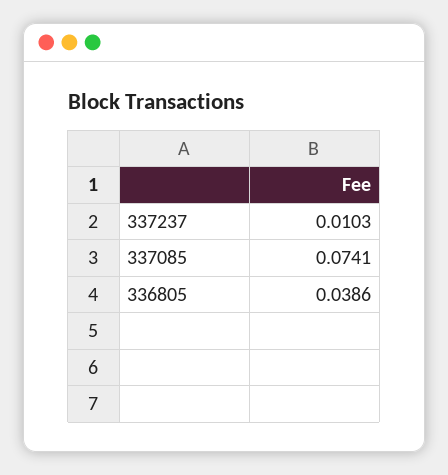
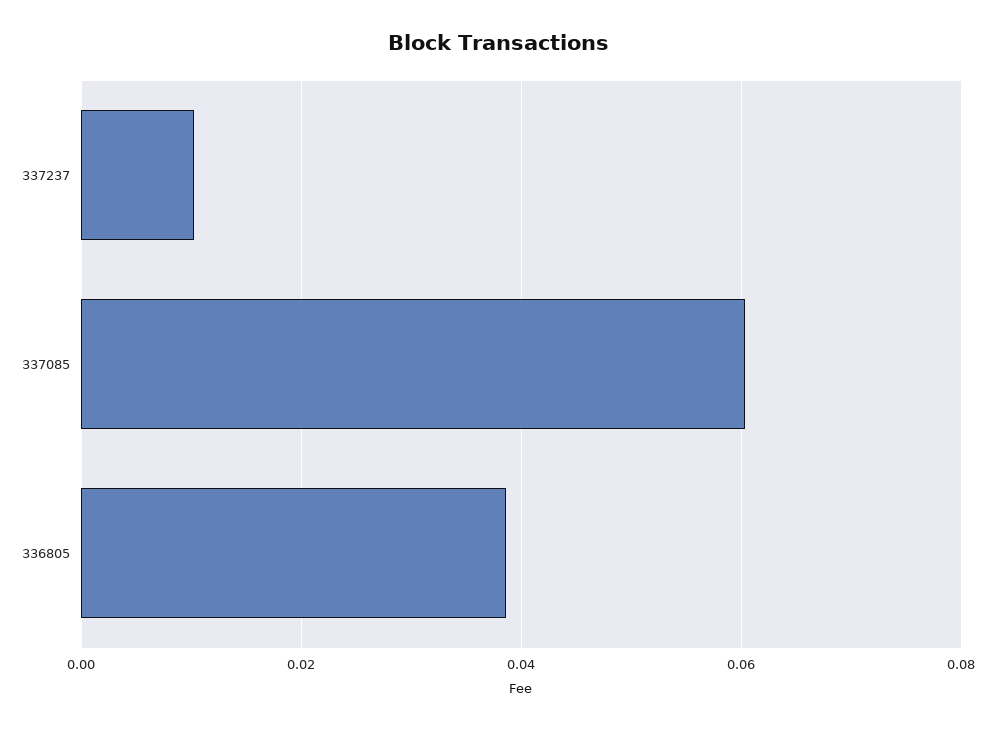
  {
    "337237": 0.0103,
-   "337085": 0.0741,
+   "337085": 0.06,
    "336805": 0.0386
  }

